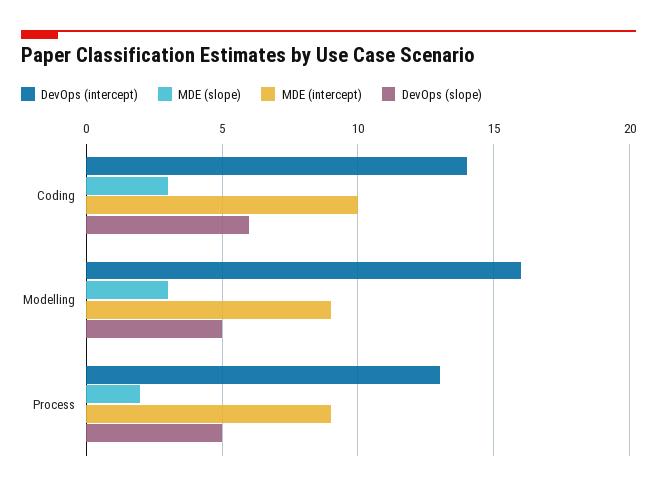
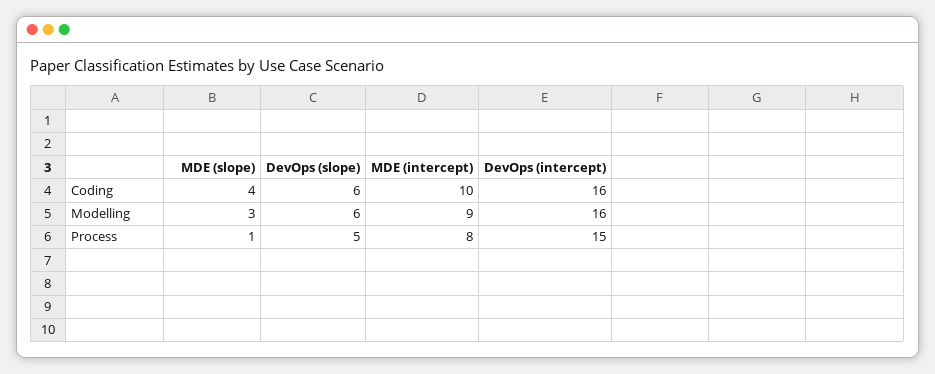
  {
    "DevOps (intercept)": {
-     "Coding": 14,
+     "Coding": 16,
      "Modelling": 16,
-     "Process": 13
+     "Process": 15
    },
    "MDE (slope)": {
-     "Coding": 3,
+     "Coding": 4,
      "Modelling": 3,
-     "Process": 2
+     "Process": 1
    },
    "MDE (intercept)": {
      "Coding": 10,
      "Modelling": 9,
-     "Process": 9
+     "Process": 8
    },
    "DevOps (slope)": {
      "Coding": 6,
-     "Modelling": 5,
+     "Modelling": 6,
      "Process": 5
    }
  }

